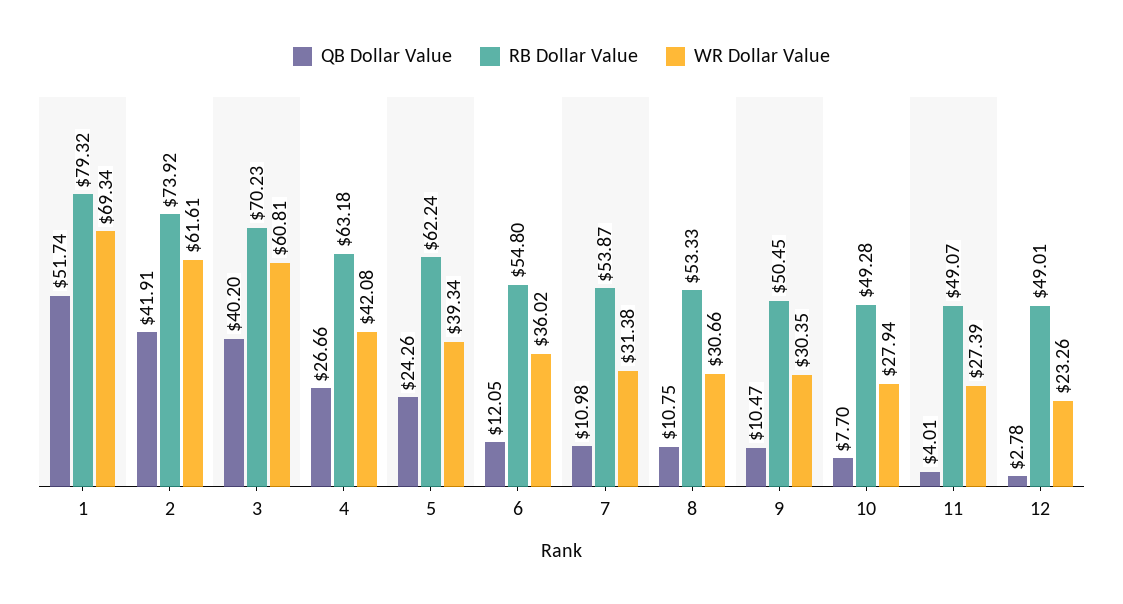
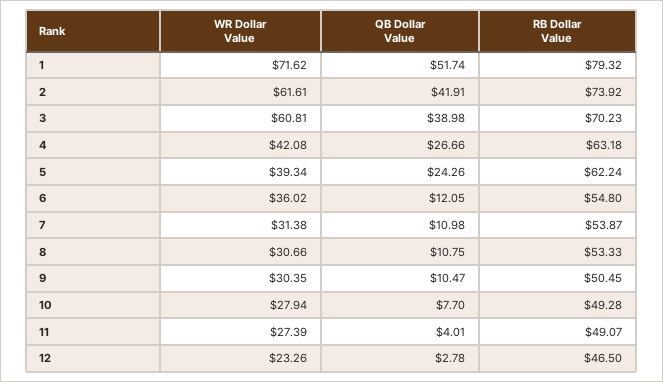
  {
    "QB Dollar Value": {
      "1": 51.74,
      "2": 41.91,
-     "3": 40.2,
+     "3": 38.98,
      "4": 26.66,
      "5": 24.26,
      "6": 12.05,
      "7": 10.98,
      "8": 10.75,
      "9": 10.47,
      "10": 7.7,
      "11": 4.01,
      "12": 2.78
    },
    "RB Dollar Value": {
      "1": 79.32,
      "2": 73.92,
      "3": 70.23,
      "4": 63.18,
      "5": 62.24,
      "6": 54.8,
      "7": 53.87,
      "8": 53.33,
      "9": 50.45,
      "10": 49.28,
      "11": 49.07,
-     "12": 49.01
+     "12": 46.5
    },
    "WR Dollar Value": {
-     "1": 69.34,
+     "1": 71.62,
      "2": 61.61,
      "3": 60.81,
      "4": 42.08,
      "5": 39.34,
      "6": 36.02,
      "7": 31.38,
      "8": 30.66,
      "9": 30.35,
      "10": 27.94,
      "11": 27.39,
      "12": 23.26
    }
  }

